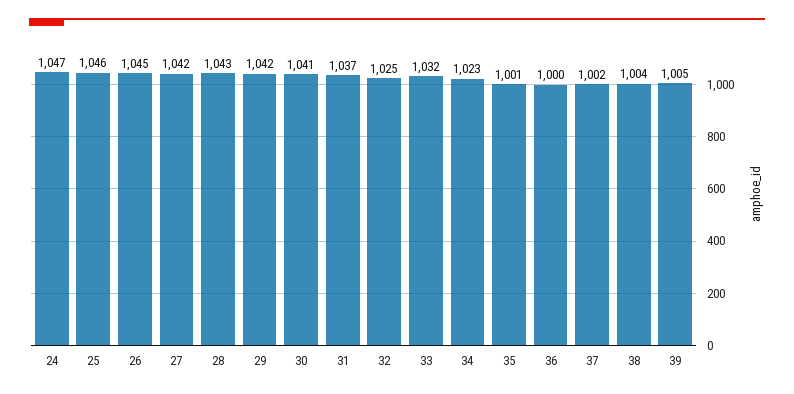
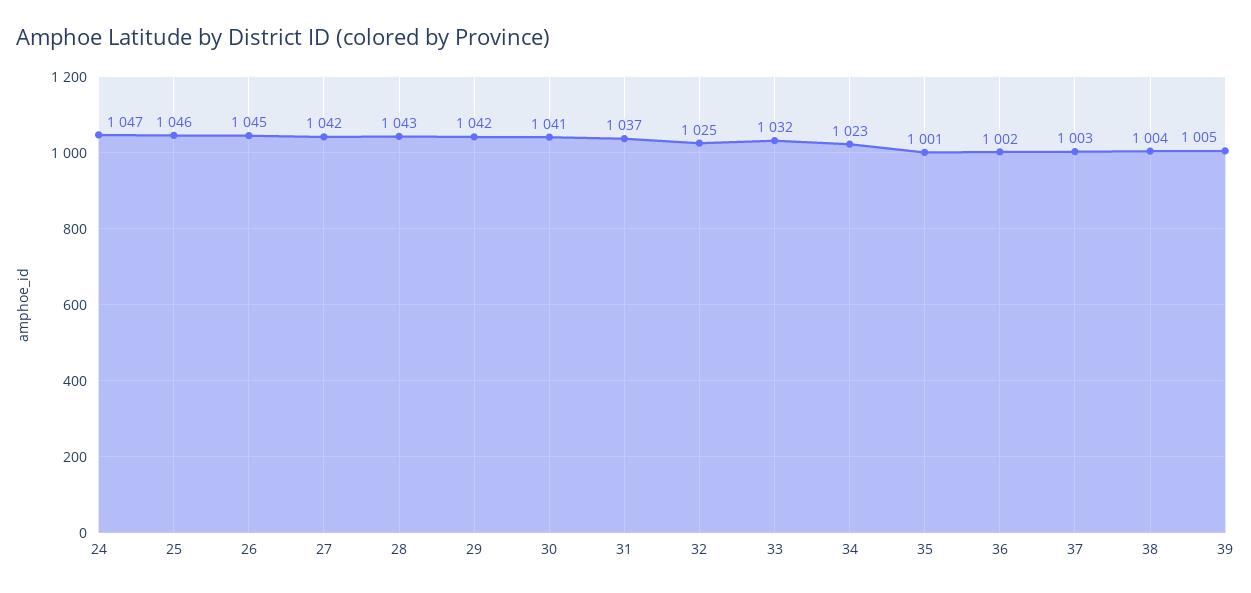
  {
    "24": 1047,
    "25": 1046,
    "26": 1045,
    "27": 1042,
    "28": 1043,
    "29": 1042,
    "30": 1041,
    "31": 1037,
    "32": 1025,
    "33": 1032,
    "34": 1023,
    "35": 1001,
-   "36": 1000,
+   "36": 1002,
-   "37": 1002,
+   "37": 1003,
    "38": 1004,
    "39": 1005
  }

